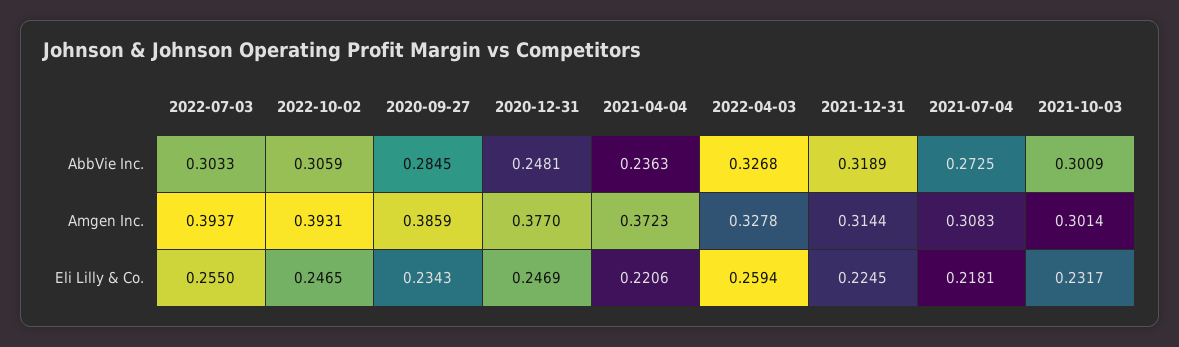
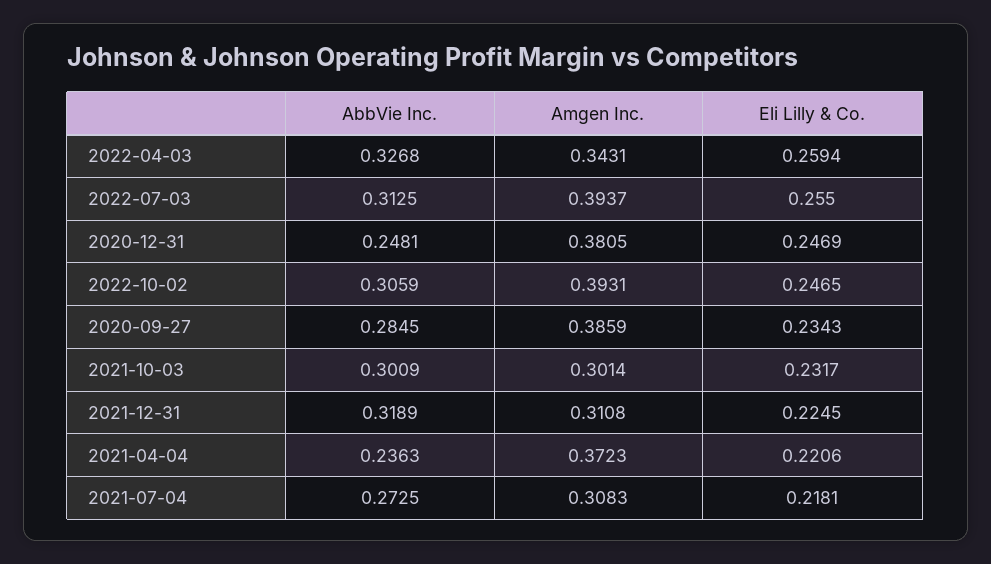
  {
    "2022-07-03": {
-     "AbbVie Inc.": 0.3033,
+     "AbbVie Inc.": 0.3125,
      "Amgen Inc.": 0.3937,
      "Eli Lilly & Co.": 0.255
    },
    "2022-10-02": {
      "AbbVie Inc.": 0.3059,
      "Amgen Inc.": 0.3931,
      "Eli Lilly & Co.": 0.2465
    },
    "2020-09-27": {
      "AbbVie Inc.": 0.2845,
      "Amgen Inc.": 0.3859,
      "Eli Lilly & Co.": 0.2343
    },
    "2020-12-31": {
      "AbbVie Inc.": 0.2481,
-     "Amgen Inc.": 0.377,
+     "Amgen Inc.": 0.3805,
      "Eli Lilly & Co.": 0.2469
    },
    "2021-04-04": {
      "AbbVie Inc.": 0.2363,
      "Amgen Inc.": 0.3723,
      "Eli Lilly & Co.": 0.2206
    },
    "2022-04-03": {
      "AbbVie Inc.": 0.3268,
-     "Amgen Inc.": 0.3278,
+     "Amgen Inc.": 0.3431,
      "Eli Lilly & Co.": 0.2594
    },
    "2021-12-31": {
      "AbbVie Inc.": 0.3189,
-     "Amgen Inc.": 0.3144,
+     "Amgen Inc.": 0.3108,
      "Eli Lilly & Co.": 0.2245
    },
    "2021-07-04": {
      "AbbVie Inc.": 0.2725,
      "Amgen Inc.": 0.3083,
      "Eli Lilly & Co.": 0.2181
    },
    "2021-10-03": {
      "AbbVie Inc.": 0.3009,
      "Amgen Inc.": 0.3014,
      "Eli Lilly & Co.": 0.2317
    }
  }

